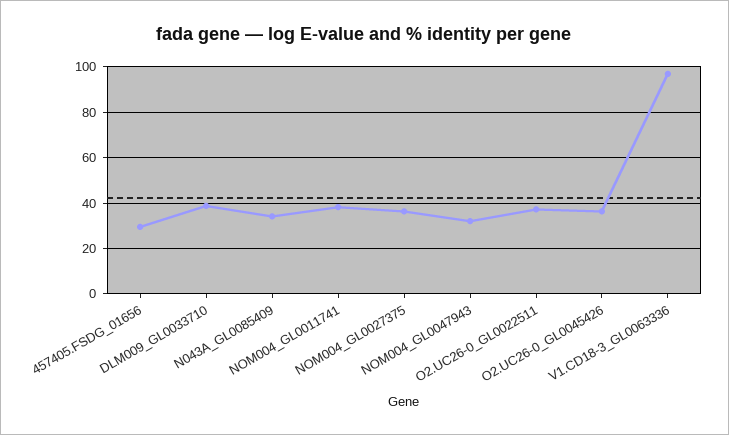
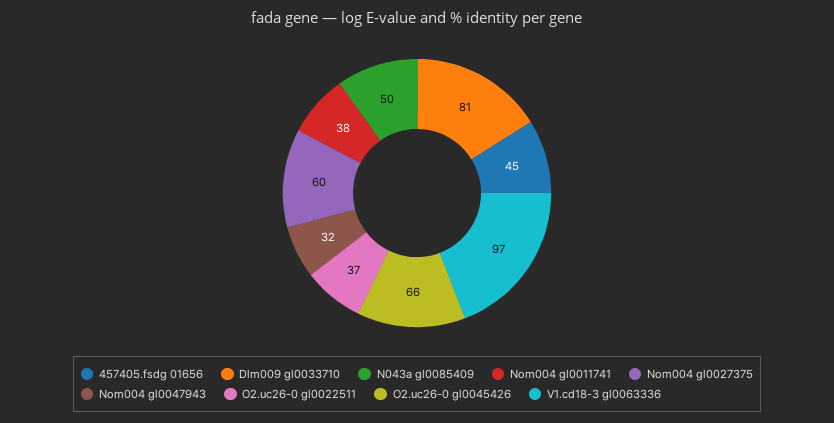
  {
-   "457405.FSDG_01656": 30,
+   "457405.FSDG_01656": 45,
-   "DLM009_GL0033710": 40,
+   "DLM009_GL0033710": 81,
-   "N043A_GL0085409": 35,
+   "N043A_GL0085409": 50,
    "NOM004_GL0011741": 38,
-   "NOM004_GL0027375": 35,
+   "NOM004_GL0027375": 60,
    "NOM004_GL0047943": 32,
    "O2.UC26-0_GL0022511": 37,
-   "O2.UC26-0_GL0045426": 35,
+   "O2.UC26-0_GL0045426": 66,
    "V1.CD18-3_GL0063336": 97
  }

